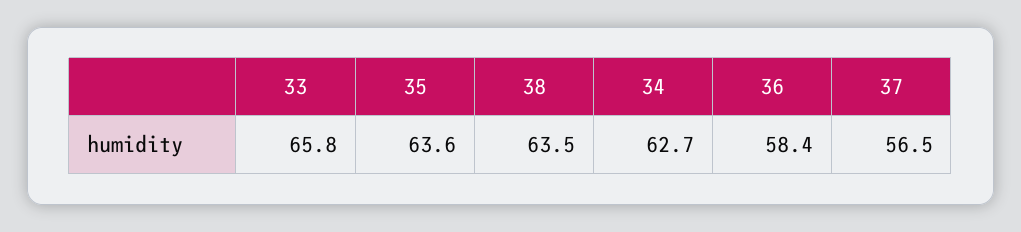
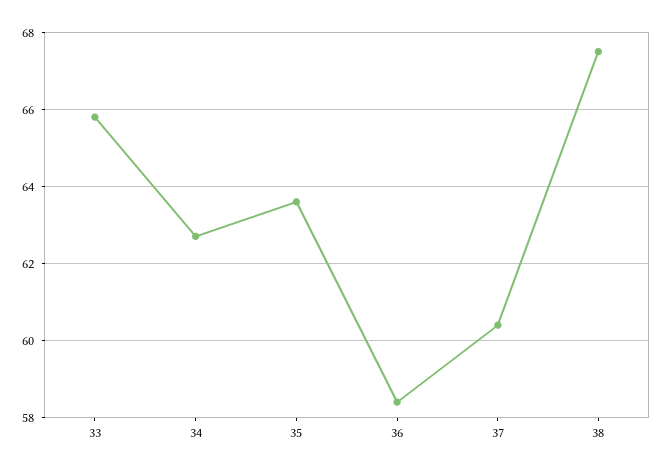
  {
    "33": 65.8,
    "35": 63.6,
-   "38": 63.5,
+   "38": 67.5,
    "34": 62.7,
    "36": 58.4,
-   "37": 56.5
+   "37": 60.5
  }

